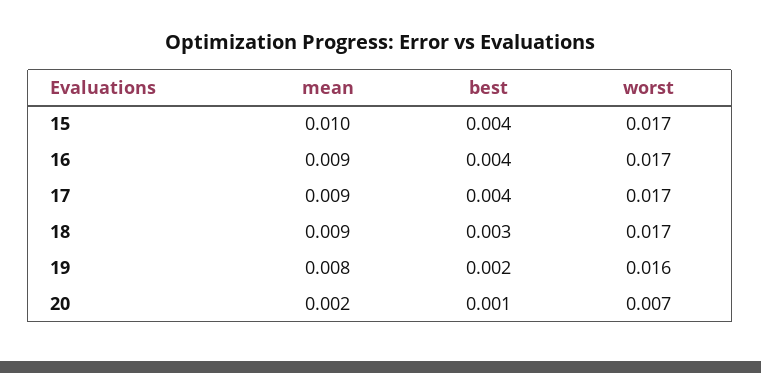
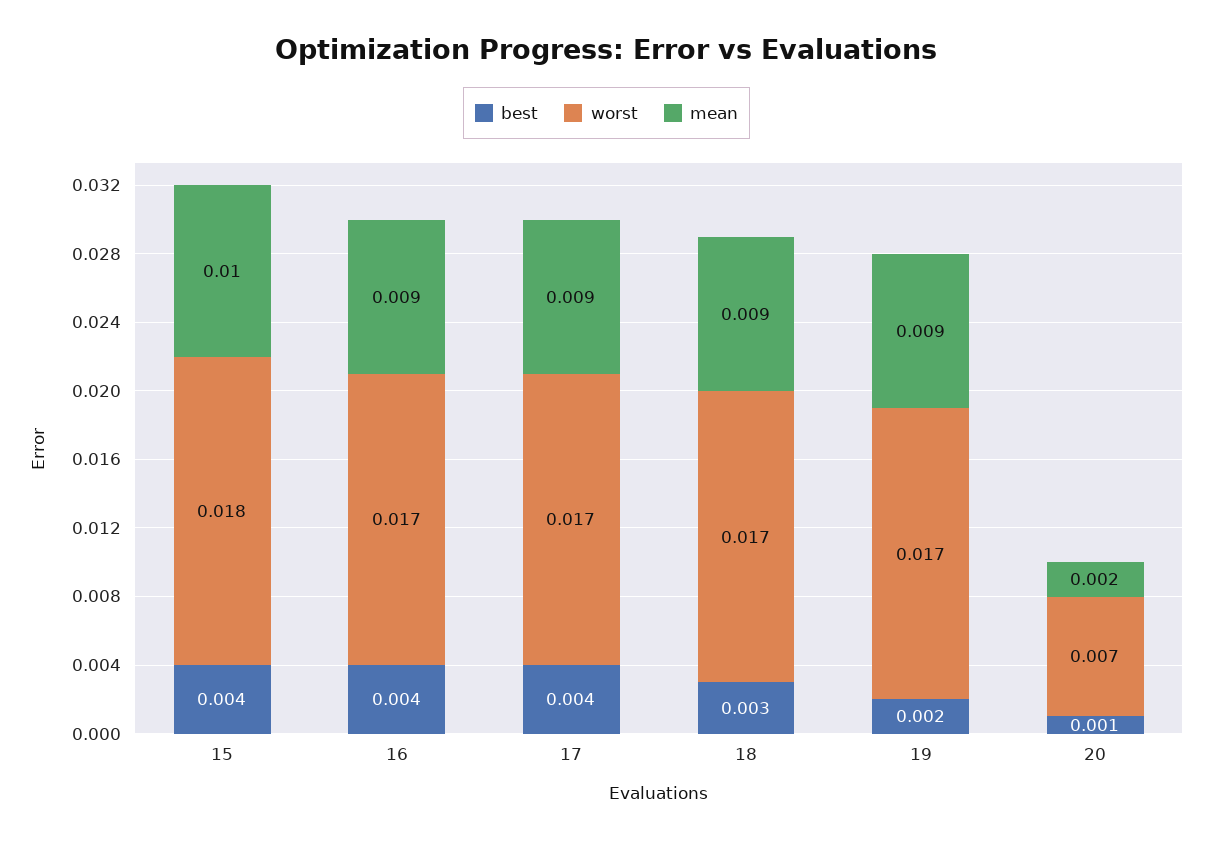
  {
    "mean": {
      "15": 0.01,
      "16": 0.009,
      "17": 0.009,
      "18": 0.009,
-     "19": 0.008,
+     "19": 0.009,
      "20": 0.002
    },
    "best": {
      "15": 0.004,
      "16": 0.004,
      "17": 0.004,
      "18": 0.003,
      "19": 0.002,
      "20": 0.001
    },
    "worst": {
-     "15": 0.017,
+     "15": 0.018,
      "16": 0.017,
      "17": 0.017,
      "18": 0.017,
-     "19": 0.016,
+     "19": 0.017,
      "20": 0.007
    }
  }

